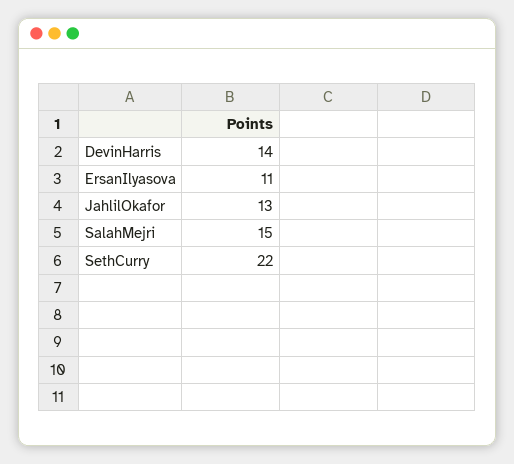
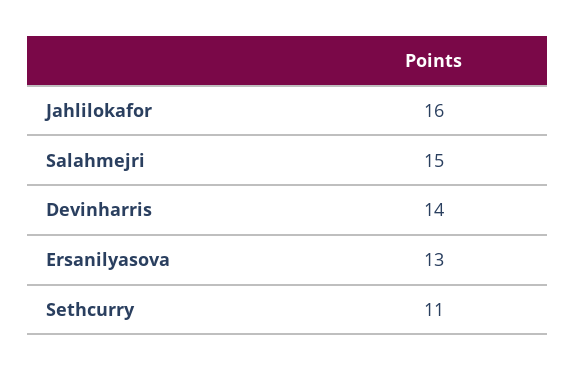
  {
    "DevinHarris": 14,
-   "ErsanIlyasova": 11,
+   "ErsanIlyasova": 13,
-   "JahlilOkafor": 13,
+   "JahlilOkafor": 16,
    "SalahMejri": 15,
-   "SethCurry": 22
+   "SethCurry": 11
  }

